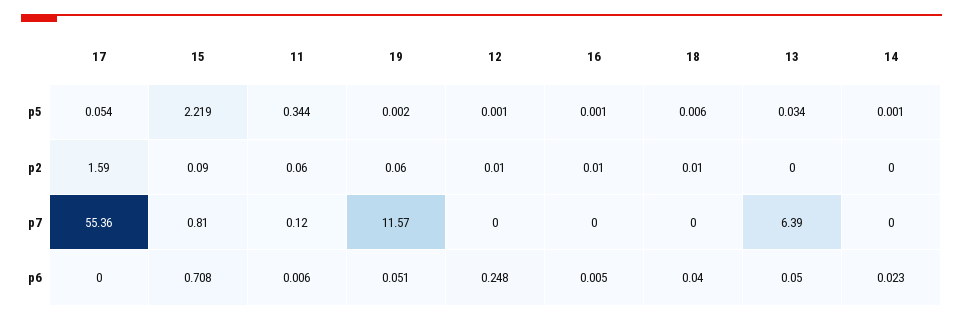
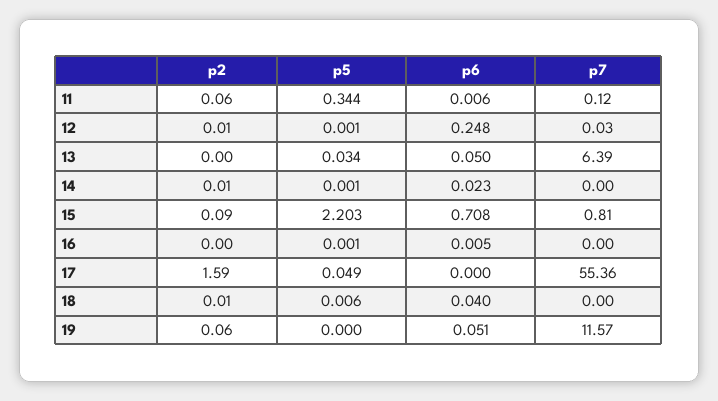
  {
    "17": {
-     "p5": 0.054,
+     "p5": 0.049,
      "p2": 1.59,
      "p7": 55.36,
      "p6": 0
    },
    "15": {
-     "p5": 2.219,
+     "p5": 2.203,
      "p2": 0.09,
      "p7": 0.81,
      "p6": 0.708
    },
    "11": {
      "p5": 0.344,
      "p2": 0.06,
      "p7": 0.12,
      "p6": 0.006
    },
    "19": {
-     "p5": 0.002,
+     "p5": 0,
      "p2": 0.06,
      "p7": 11.57,
      "p6": 0.051
    },
    "12": {
      "p5": 0.001,
      "p2": 0.01,
-     "p7": 0,
+     "p7": 0.03,
      "p6": 0.248
    },
    "16": {
      "p5": 0.001,
-     "p2": 0.01,
+     "p2": 0,
      "p7": 0,
      "p6": 0.005
    },
    "18": {
      "p5": 0.006,
      "p2": 0.01,
      "p7": 0,
      "p6": 0.04
    },
    "13": {
      "p5": 0.034,
      "p2": 0,
      "p7": 6.39,
      "p6": 0.05
    },
    "14": {
      "p5": 0.001,
-     "p2": 0,
+     "p2": 0.01,
      "p7": 0,
      "p6": 0.023
    }
  }

